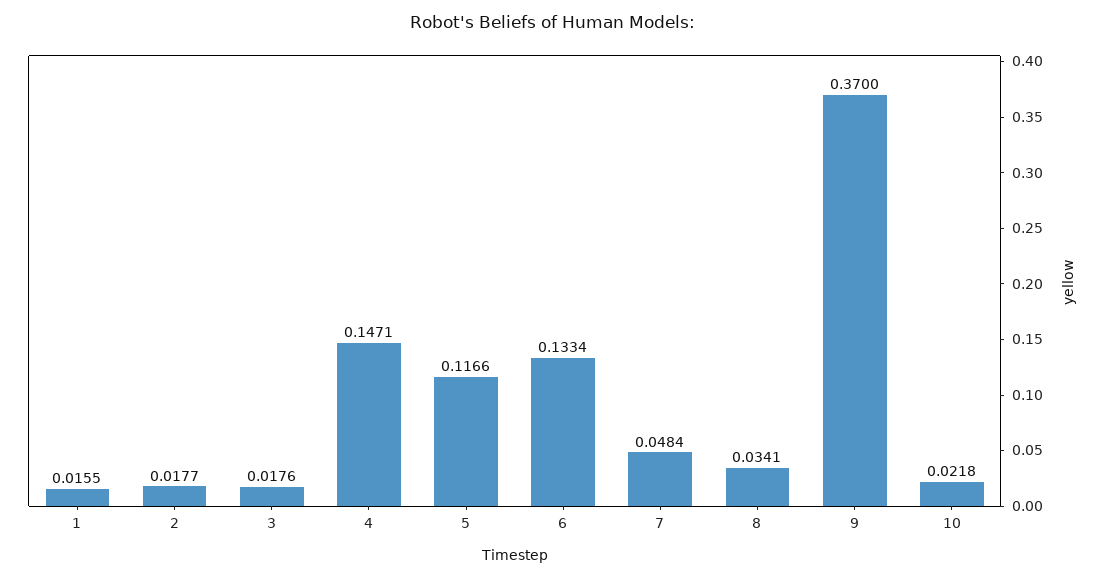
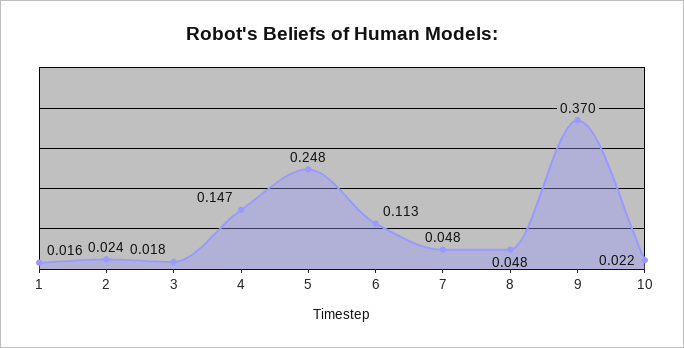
  {
    "1": 0.0155,
-   "2": 0.0177,
+   "2": 0.024,
    "3": 0.0176,
    "4": 0.1471,
-   "5": 0.1166,
+   "5": 0.248,
-   "6": 0.1334,
+   "6": 0.113,
    "7": 0.0484,
-   "8": 0.0341,
+   "8": 0.048,
    "9": 0.37,
    "10": 0.0218
  }

